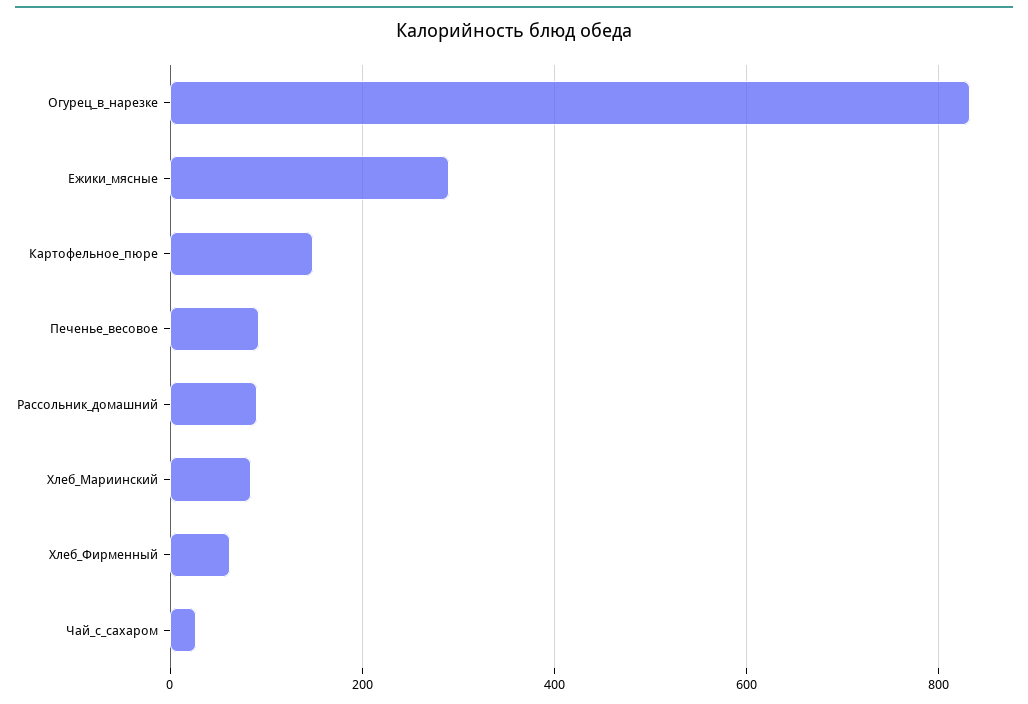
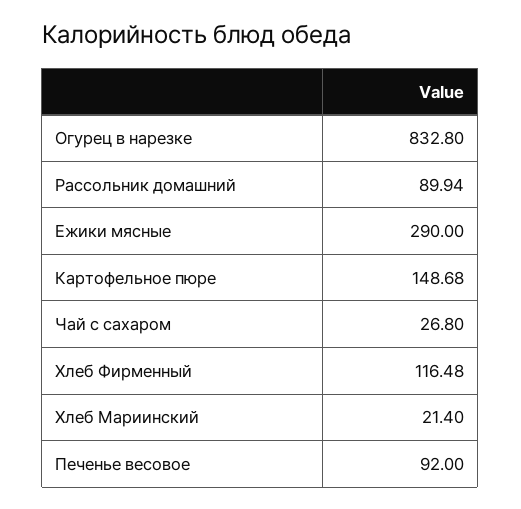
  {
    "Огурец_в_нарезке": 832.8,
    "Ежики_мясные": 290,
    "Картофельное_пюре": 148.68,
    "Печенье_весовое": 92,
    "Рассольник_домашний": 89.94,
-   "Хлеб_Мариинский": 80,
+   "Хлеб_Мариинский": 21.4,
-   "Хлеб_Фирменный": 60,
+   "Хлеб_Фирменный": 116.48,
    "Чай_с_сахаром": 26.8
  }

